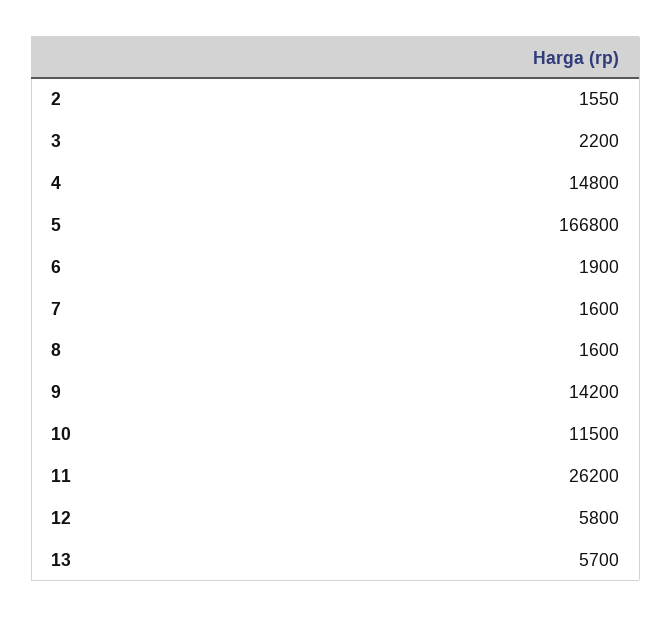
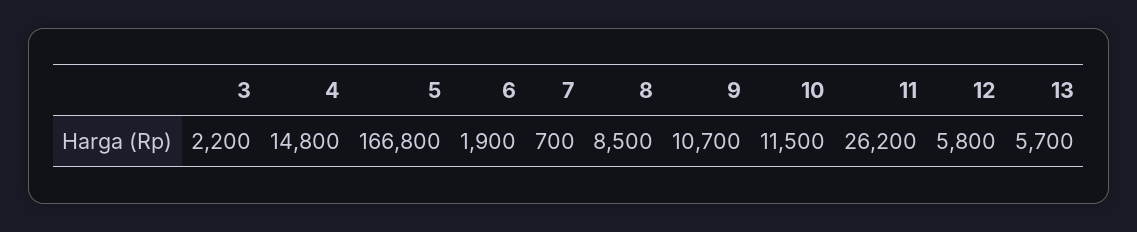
  {
-   "2": 1550,
    "3": 2200,
    "4": 14800,
    "5": 166800,
    "6": 1900,
-   "7": 1600,
+   "7": 700,
-   "8": 1600,
+   "8": 8500,
-   "9": 14200,
+   "9": 10700,
    "10": 11500,
    "11": 26200,
    "12": 5800,
    "13": 5700
  }

